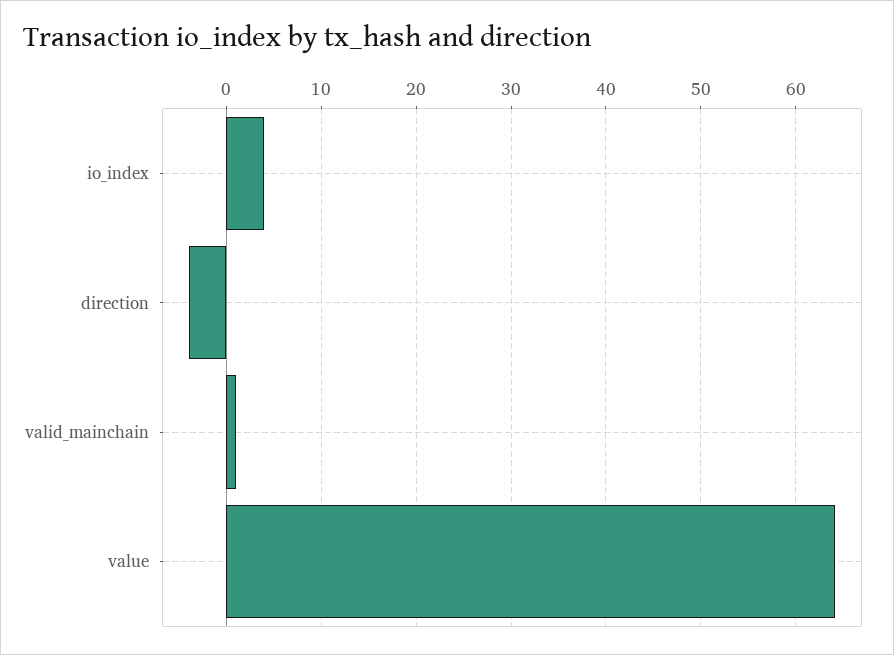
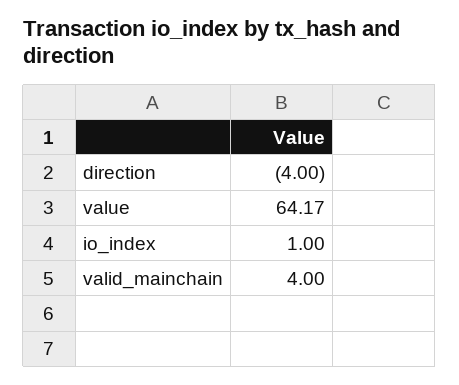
  {
-   "io_index": 4,
+   "io_index": 1,
    "direction": -4,
-   "valid_mainchain": 1,
+   "valid_mainchain": 4,
    "value": 64.17
  }

